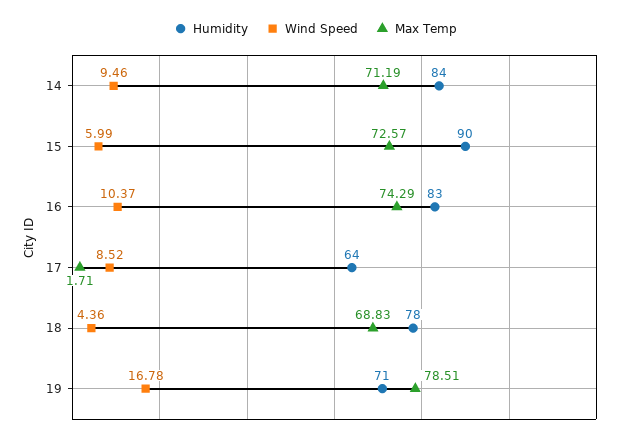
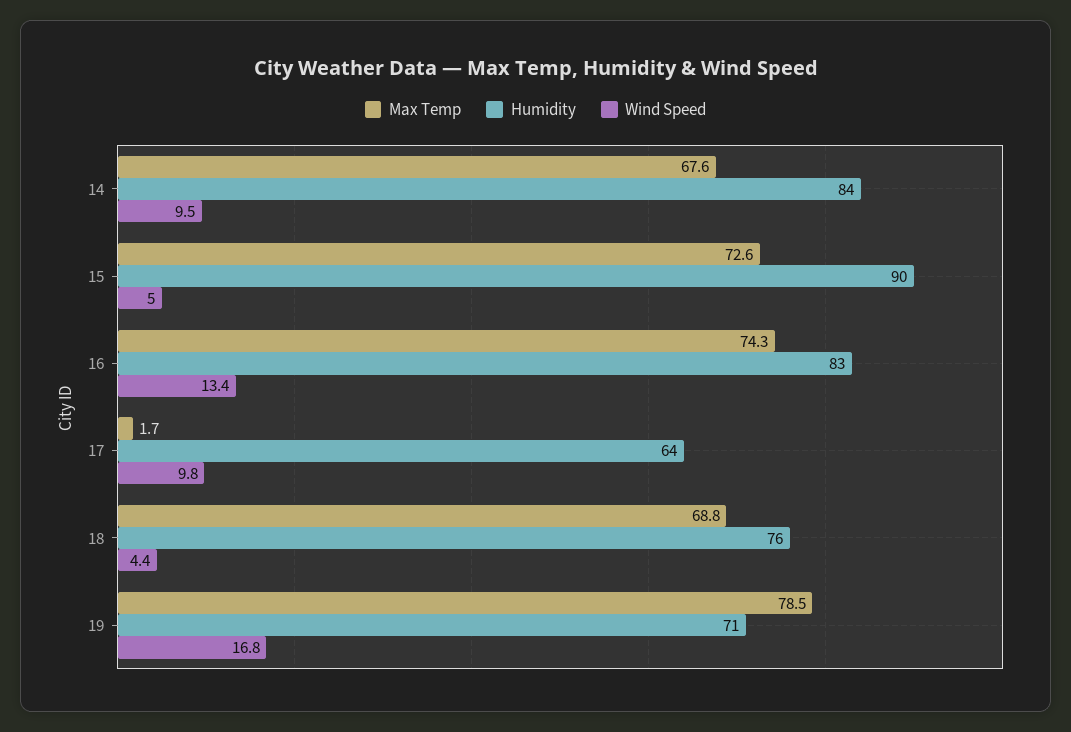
  {
    "Humidity": {
      "14": 84,
      "15": 90,
      "16": 83,
      "17": 64,
-     "18": 78,
+     "18": 76,
      "19": 71
    },
    "Wind Speed": {
      "14": 9.46,
-     "15": 5.99,
+     "15": 5,
-     "16": 10.37,
+     "16": 13.4,
-     "17": 8.52,
+     "17": 9.8,
      "18": 4.36,
      "19": 16.78
    },
    "Max Temp": {
-     "14": 71.19,
+     "14": 67.6,
      "15": 72.57,
      "16": 74.29,
      "17": 1.71,
      "18": 68.83,
      "19": 78.51
    }
  }

